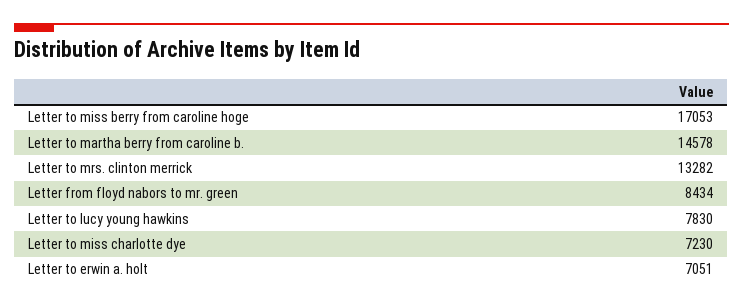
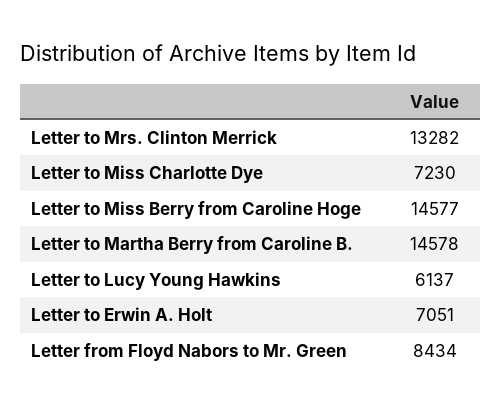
  {
-   "Letter to miss berry from caroline hoge": 17053,
+   "Letter to miss berry from caroline hoge": 14577,
    "Letter to martha berry from caroline b.": 14578,
    "Letter to mrs. clinton merrick": 13282,
    "Letter from floyd nabors to mr. green": 8434,
-   "Letter to lucy young hawkins": 7830,
+   "Letter to lucy young hawkins": 6137,
    "Letter to miss charlotte dye": 7230,
    "Letter to erwin a. holt": 7051
  }

